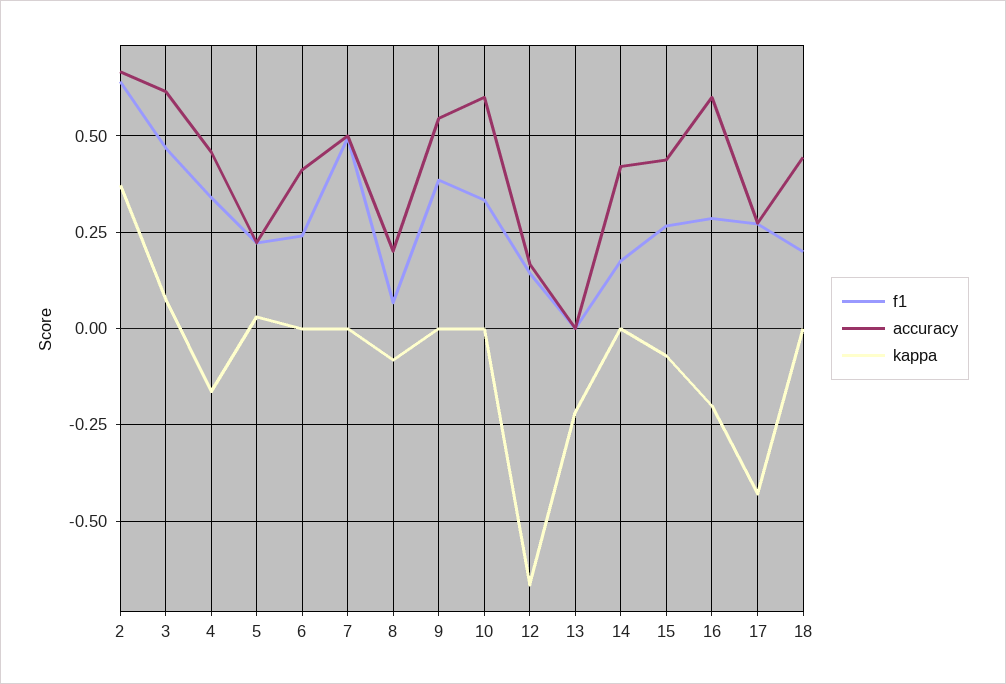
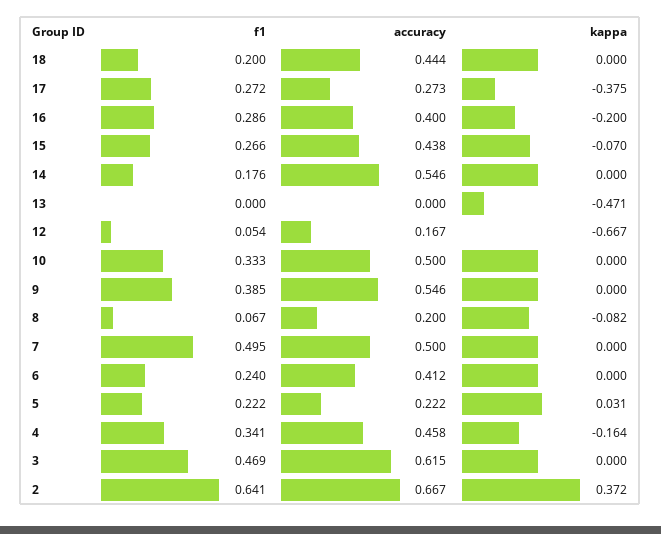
  {
    "f1": {
      "2": 0.641,
      "3": 0.469,
      "4": 0.341,
      "5": 0.222,
      "6": 0.24,
      "7": 0.495,
      "8": 0.067,
      "9": 0.385,
      "10": 0.333,
-     "12": 0.15,
+     "12": 0.054,
      "13": 0,
      "14": 0.176,
      "15": 0.266,
      "16": 0.286,
      "17": 0.272,
      "18": 0.2
    },
    "accuracy": {
      "2": 0.667,
      "3": 0.615,
      "4": 0.458,
      "5": 0.222,
      "6": 0.412,
      "7": 0.5,
      "8": 0.2,
      "9": 0.546,
-     "10": 0.6,
+     "10": 0.5,
      "12": 0.167,
      "13": 0,
-     "14": 0.425,
+     "14": 0.546,
      "15": 0.438,
-     "16": 0.6,
+     "16": 0.4,
      "17": 0.273,
      "18": 0.444
    },
    "kappa": {
      "2": 0.372,
-     "3": 0.075,
+     "3": 0,
      "4": -0.164,
      "5": 0.031,
      "6": 0,
      "7": 0,
      "8": -0.082,
      "9": 0,
      "10": 0,
      "12": -0.667,
-     "13": -0.225,
+     "13": -0.471,
      "14": 0,
      "15": -0.07,
      "16": -0.2,
-     "17": -0.425,
+     "17": -0.375,
      "18": 0
    }
  }

